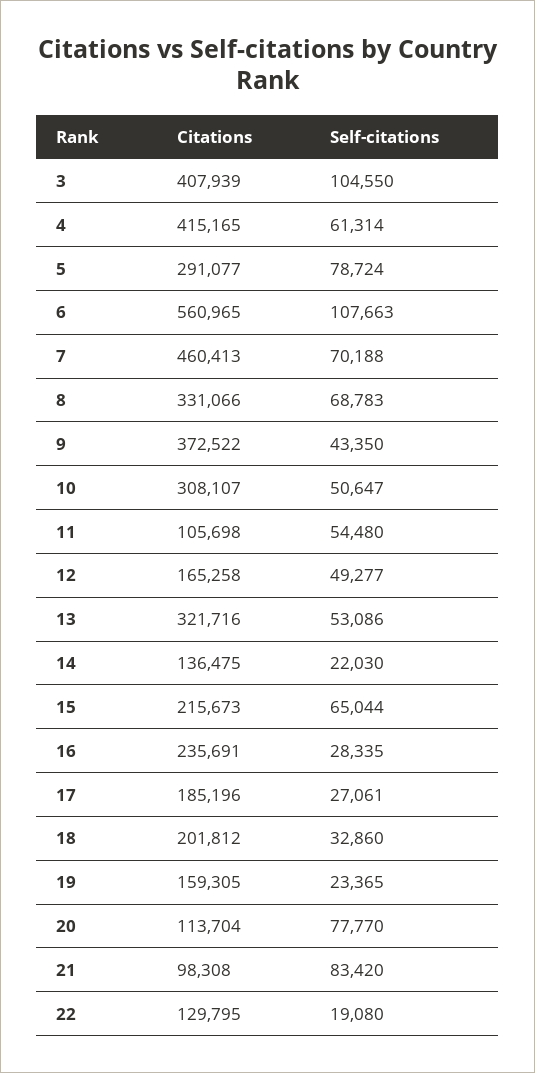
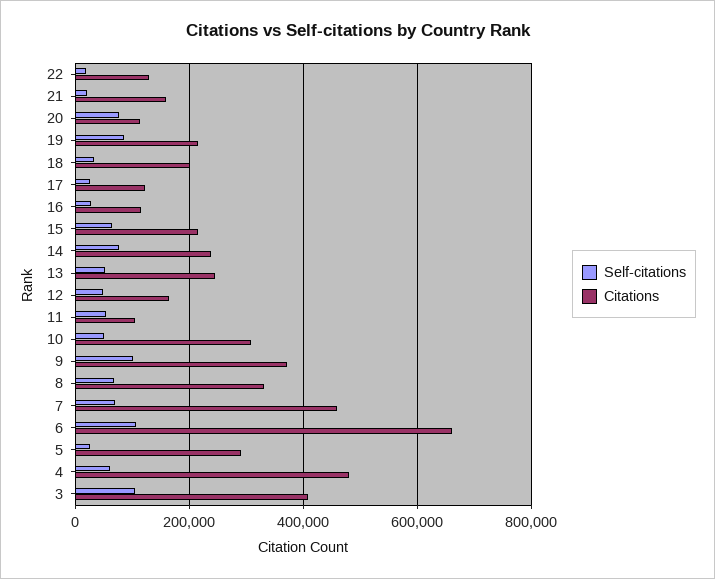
  {
    "Citations": {
      "3": 407939,
-     "4": 415165,
+     "4": 480000,
      "5": 291077,
-     "6": 560965,
+     "6": 660000,
      "7": 460413,
      "8": 331066,
      "9": 372522,
      "10": 308107,
      "11": 105698,
      "12": 165258,
-     "13": 321716,
+     "13": 240000,
-     "14": 136475,
+     "14": 240000,
      "15": 215673,
-     "16": 235691,
+     "16": 120000,
-     "17": 185196,
+     "17": 120000,
      "18": 201812,
-     "19": 159305,
+     "19": 220000,
      "20": 113704,
-     "21": 98308,
+     "21": 160000,
      "22": 129795
    },
    "Self-citations": {
      "3": 104550,
      "4": 61314,
-     "5": 78724,
+     "5": 20000,
      "6": 107663,
      "7": 70188,
      "8": 68783,
-     "9": 43350,
+     "9": 100000,
      "10": 50647,
      "11": 54480,
      "12": 49277,
      "13": 53086,
-     "14": 22030,
+     "14": 80000,
      "15": 65044,
      "16": 28335,
      "17": 27061,
      "18": 32860,
-     "19": 23365,
+     "19": 80000,
      "20": 77770,
-     "21": 83420,
+     "21": 20000,
      "22": 19080
    }
  }

